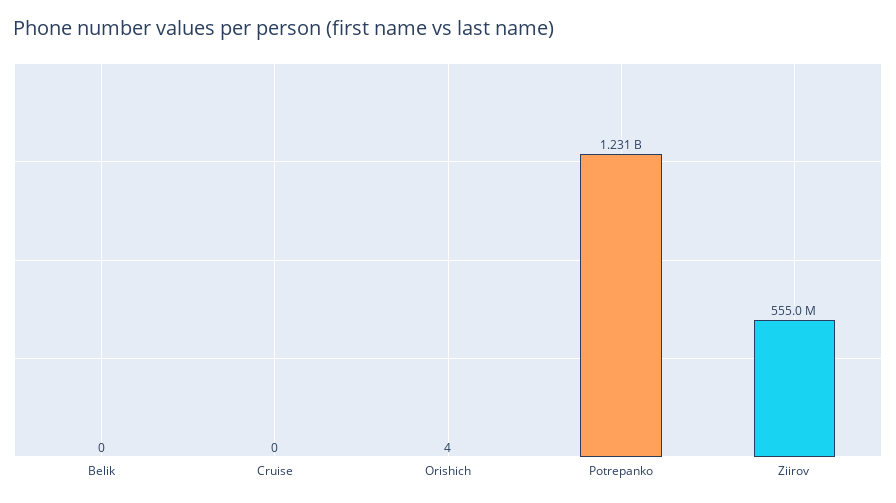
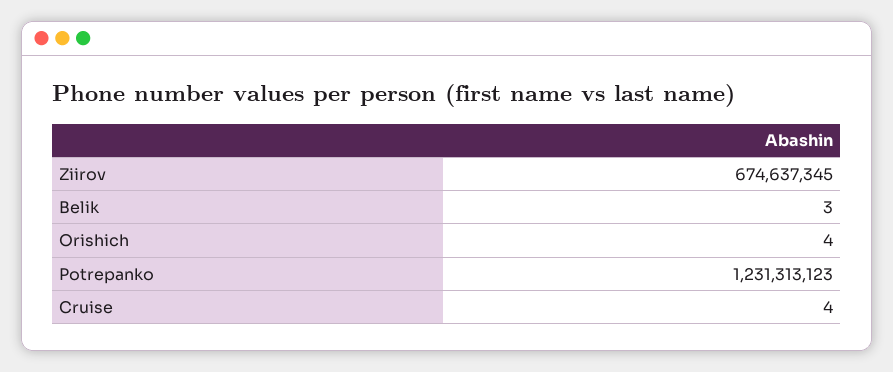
  {
-   "Belik": 0,
+   "Belik": 3,
-   "Cruise": 0,
+   "Cruise": 4,
    "Orishich": 4,
    "Potrepanko": 1231313123,
-   "Ziirov": 555000000
+   "Ziirov": 674637345
  }

